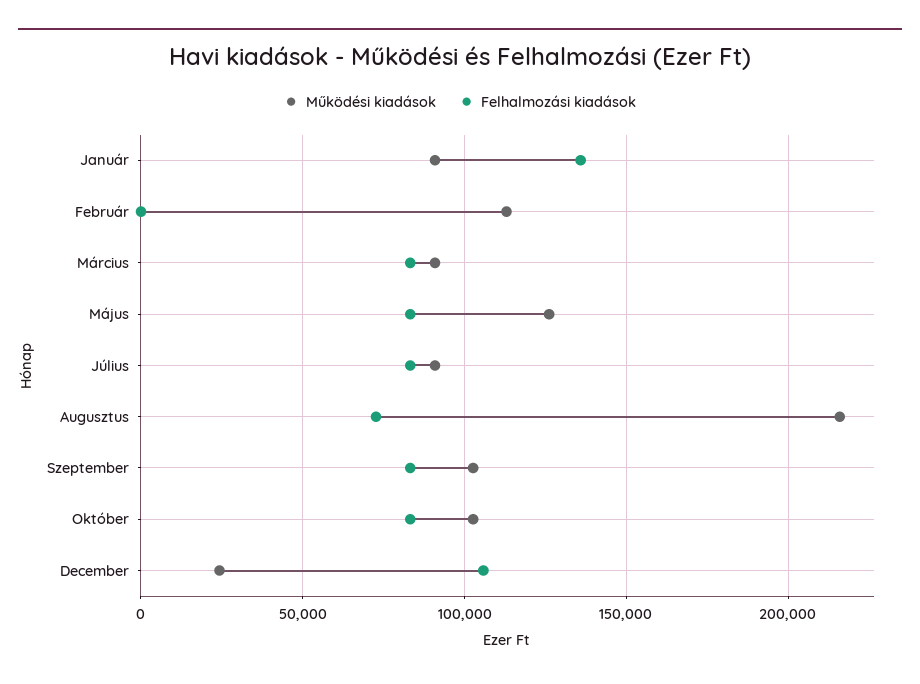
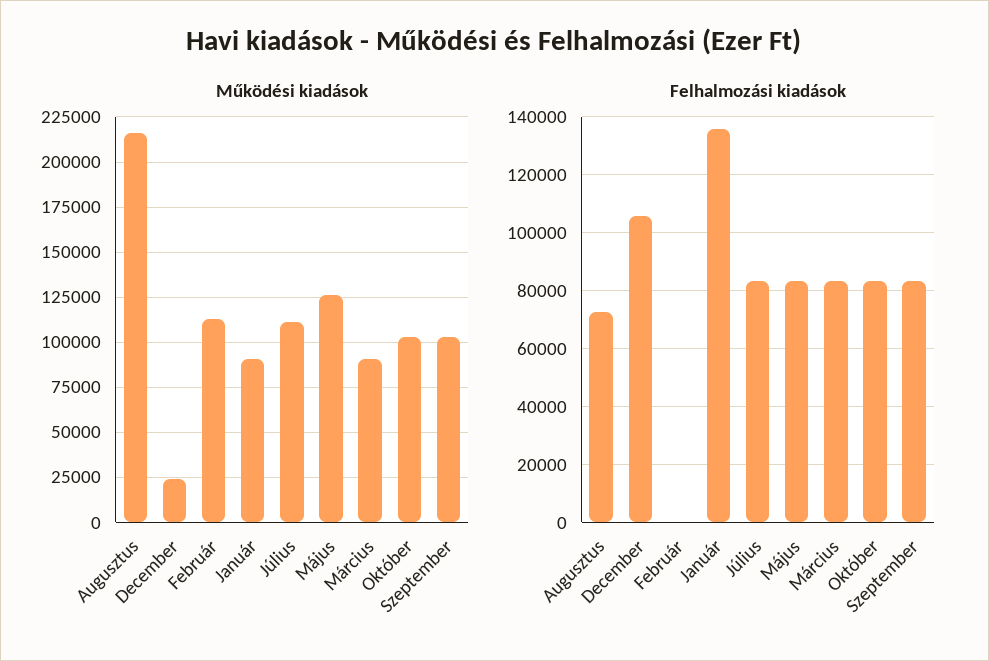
  {
    "Működési kiadások": {
      "Január": 90000,
      "Február": 115000,
      "Március": 90000,
      "Május": 125000,
-     "Július": 90000,
+     "Július": 110000,
      "Augusztus": 215000,
      "Szeptember": 105000,
      "Október": 105000,
      "December": 25000
    },
    "Felhalmozási kiadások": {
      "Január": 135000,
      "Február": 0,
      "Március": 82500,
      "Május": 82500,
      "Július": 82500,
      "Augusztus": 72500,
      "Szeptember": 82500,
      "Október": 82500,
      "December": 105000
    }
  }

